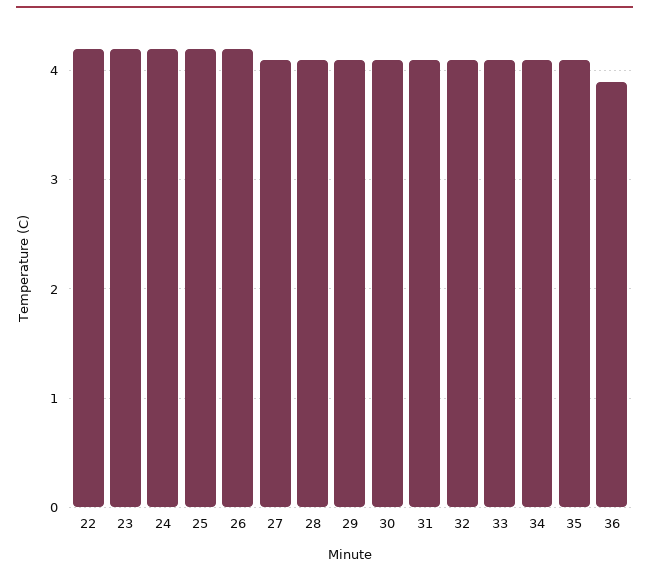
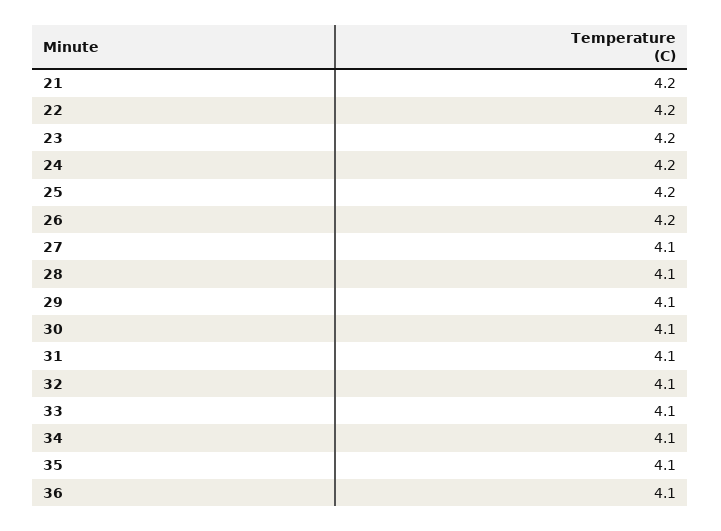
  {
    "22": 4.2,
    "23": 4.2,
    "24": 4.2,
    "25": 4.2,
    "26": 4.2,
    "27": 4.1,
    "28": 4.1,
    "29": 4.1,
    "30": 4.1,
    "31": 4.1,
    "32": 4.1,
    "33": 4.1,
    "34": 4.1,
    "35": 4.1,
-   "36": 3.9
+   "36": 4.1,
+   "21": 4.2
  }

